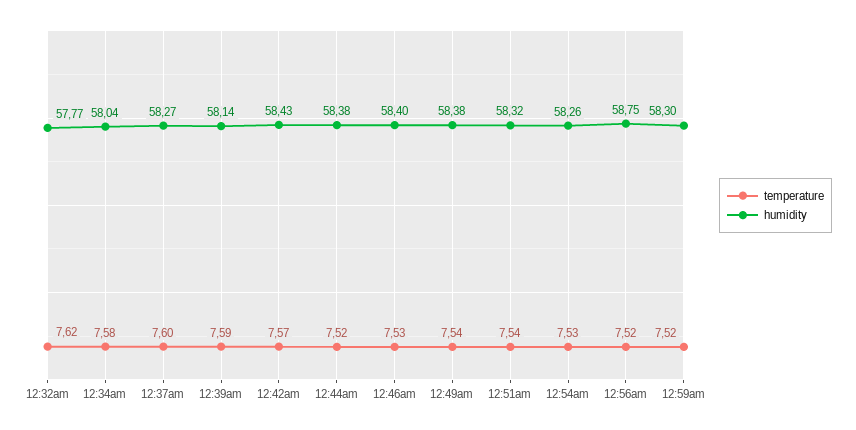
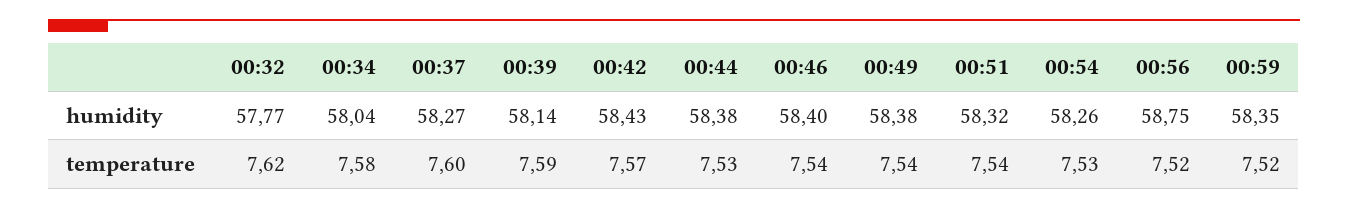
  {
    "temperature": {
      "12:32am": 7.62,
      "12:34am": 7.58,
      "12:37am": 7.6,
      "12:39am": 7.59,
      "12:42am": 7.57,
-     "12:44am": 7.52,
+     "12:44am": 7.53,
-     "12:46am": 7.53,
+     "12:46am": 7.54,
      "12:49am": 7.54,
      "12:51am": 7.54,
      "12:54am": 7.53,
      "12:56am": 7.52,
      "12:59am": 7.52
    },
    "humidity": {
      "12:32am": 57.77,
      "12:34am": 58.04,
      "12:37am": 58.27,
      "12:39am": 58.14,
      "12:42am": 58.43,
      "12:44am": 58.38,
      "12:46am": 58.4,
      "12:49am": 58.38,
      "12:51am": 58.32,
      "12:54am": 58.26,
      "12:56am": 58.75,
-     "12:59am": 58.3
+     "12:59am": 58.35
    }
  }

